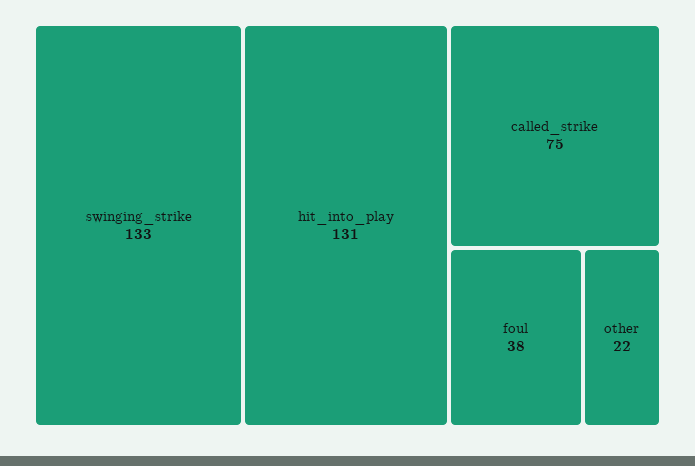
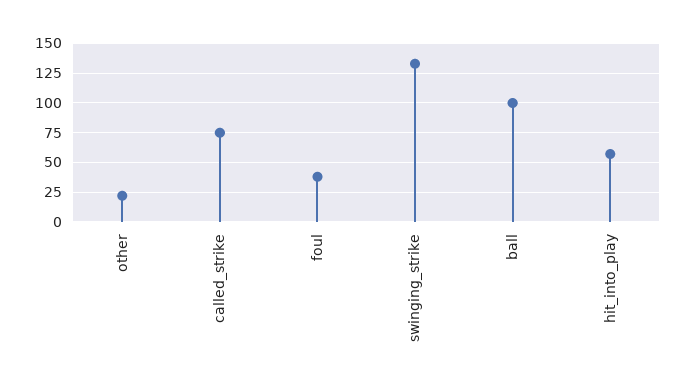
  {
    "swinging_strike": 133,
-   "hit_into_play": 131,
+   "hit_into_play": 50,
    "called_strike": 75,
    "foul": 38,
-   "other": 22
+   "other": 22,
+   "ball": 100
  }

